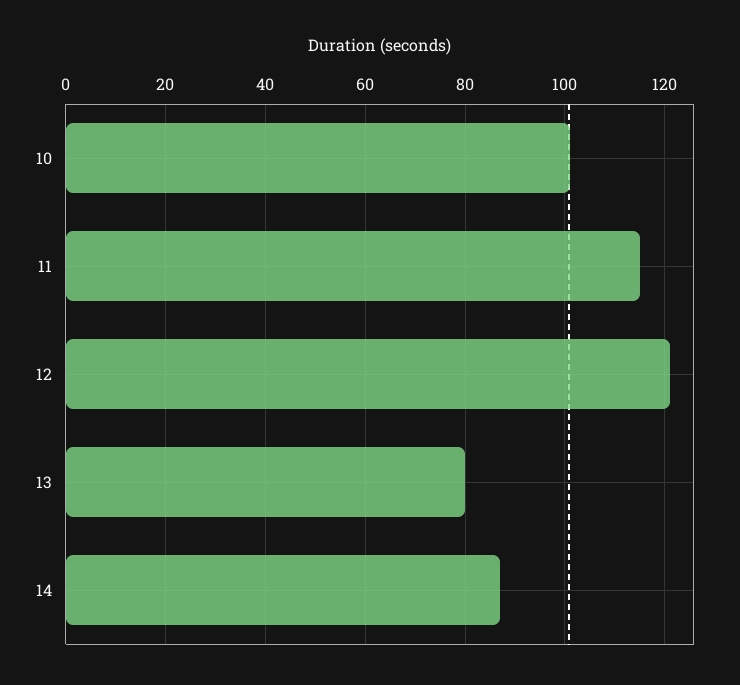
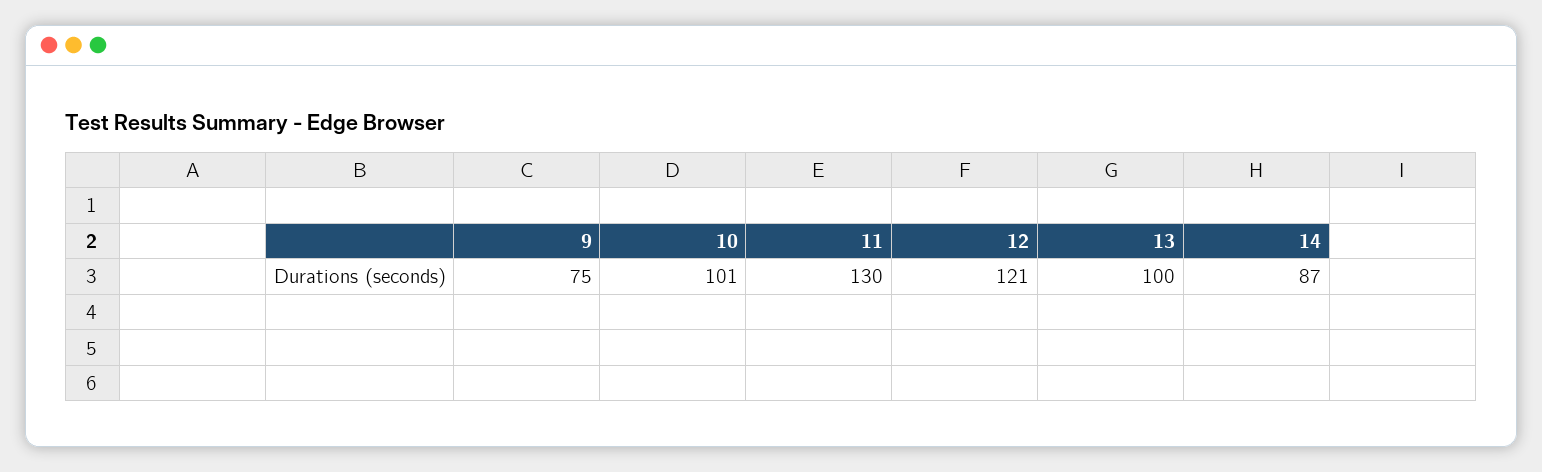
  {
    "10": 101,
-   "11": 115,
+   "11": 130,
    "12": 121,
-   "13": 80,
+   "13": 100,
-   "14": 87
+   "14": 87,
+   "9": 75
  }

